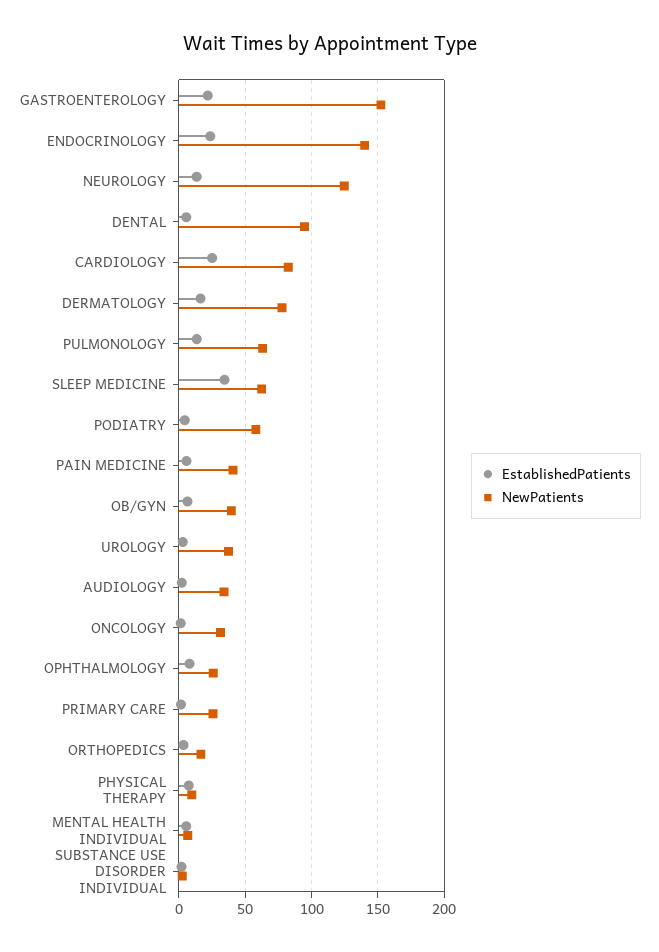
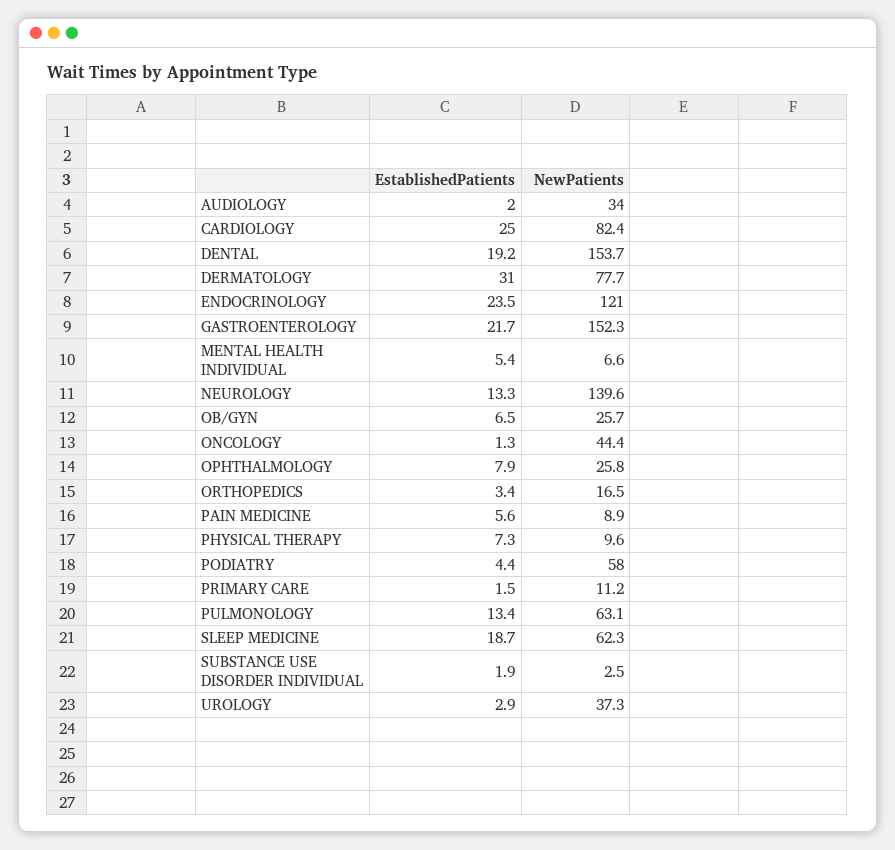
  {
    "EstablishedPatients": {
      "GASTROENTEROLOGY": 21.7,
      "ENDOCRINOLOGY": 23.5,
      "NEUROLOGY": 13.3,
-     "DENTAL": 5,
+     "DENTAL": 19.2,
      "CARDIOLOGY": 25,
-     "DERMATOLOGY": 15,
+     "DERMATOLOGY": 31,
      "PULMONOLOGY": 13.4,
-     "SLEEP MEDICINE": 35,
+     "SLEEP MEDICINE": 18.7,
      "PODIATRY": 4.4,
      "PAIN MEDICINE": 5.6,
      "OB/GYN": 6.5,
      "UROLOGY": 2.9,
      "AUDIOLOGY": 2,
      "ONCOLOGY": 1.3,
      "OPHTHALMOLOGY": 7.9,
      "PRIMARY CARE": 1.5,
      "ORTHOPEDICS": 3.4,
      "PHYSICAL THERAPY": 7.3,
      "MENTAL HEALTH INDIVIDUAL": 5.4,
      "SUBSTANCE USE DISORDER INDIVIDUAL": 1.9
    },
    "NewPatients": {
      "GASTROENTEROLOGY": 152.3,
-     "ENDOCRINOLOGY": 140,
+     "ENDOCRINOLOGY": 121,
-     "NEUROLOGY": 125,
+     "NEUROLOGY": 139.6,
-     "DENTAL": 95,
+     "DENTAL": 153.7,
      "CARDIOLOGY": 82.4,
      "DERMATOLOGY": 77.7,
      "PULMONOLOGY": 63.1,
      "SLEEP MEDICINE": 62.3,
      "PODIATRY": 58,
-     "PAIN MEDICINE": 40,
+     "PAIN MEDICINE": 8.9,
-     "OB/GYN": 40,
+     "OB/GYN": 25.7,
      "UROLOGY": 37.3,
      "AUDIOLOGY": 34,
-     "ONCOLOGY": 30,
+     "ONCOLOGY": 44.4,
      "OPHTHALMOLOGY": 25.8,
-     "PRIMARY CARE": 25,
+     "PRIMARY CARE": 11.2,
      "ORTHOPEDICS": 16.5,
      "PHYSICAL THERAPY": 9.6,
      "MENTAL HEALTH INDIVIDUAL": 6.6,
      "SUBSTANCE USE DISORDER INDIVIDUAL": 2.5
    }
  }

